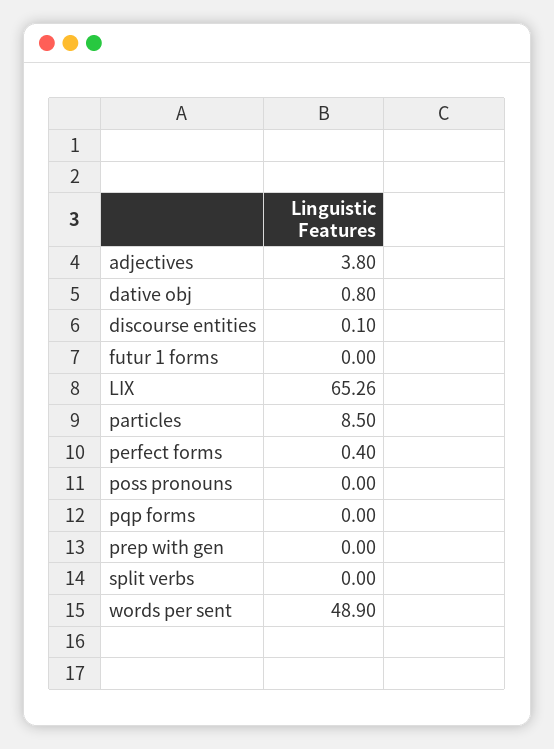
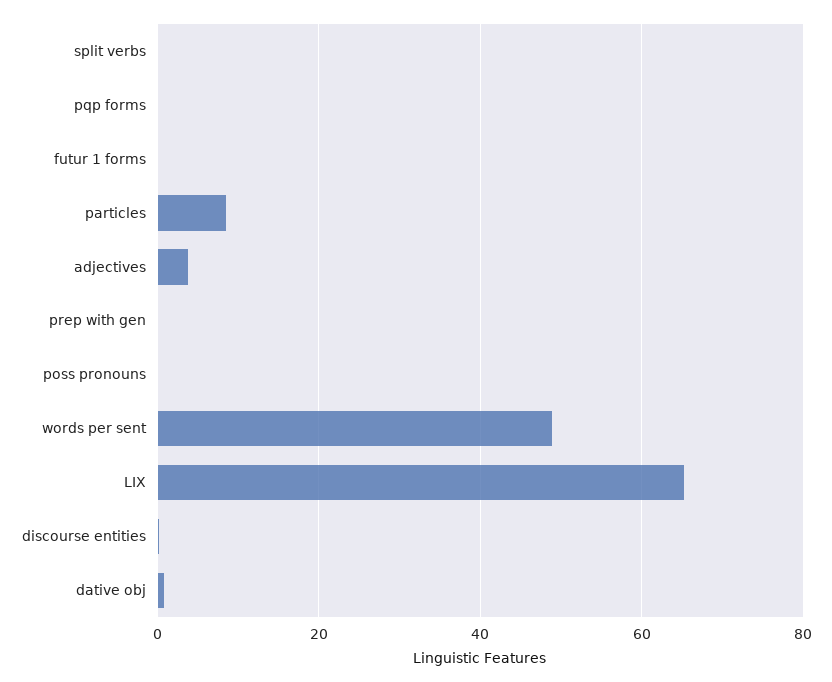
  {
    "adjectives": 3.8,
    "dative obj": 0.8,
    "discourse entities": 0.1,
    "futur 1 forms": 0,
    "LIX": 65.26,
    "particles": 8.5,
-   "perfect forms": 0.4,
    "poss pronouns": 0,
    "pqp forms": 0,
    "prep with gen": 0,
    "split verbs": 0,
    "words per sent": 48.9
  }

